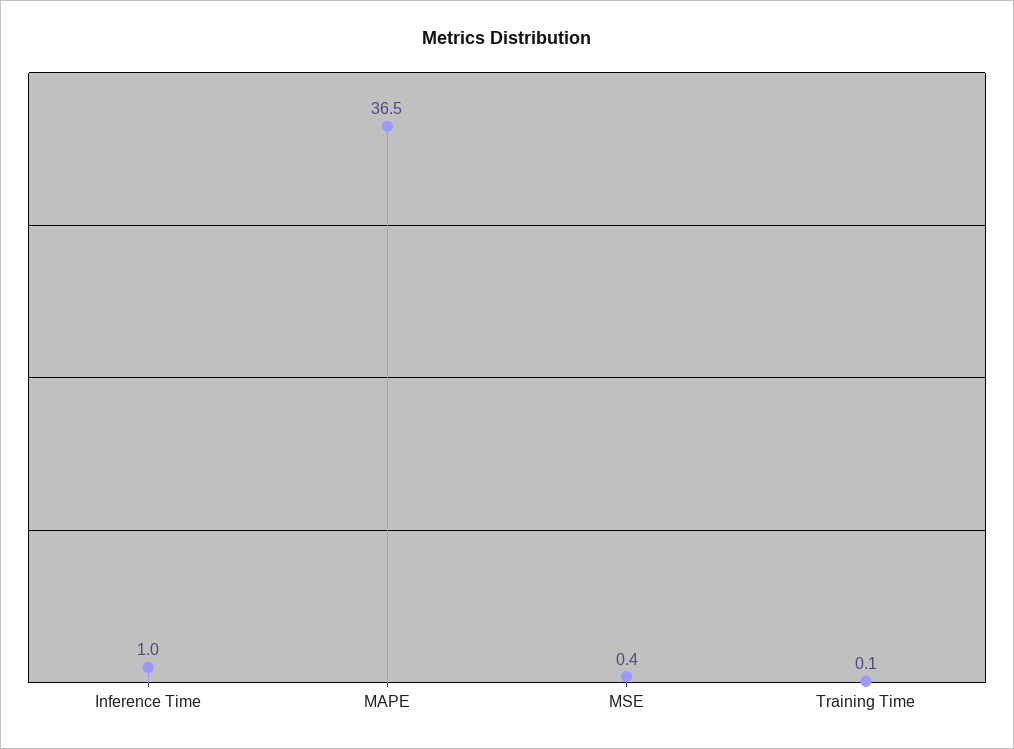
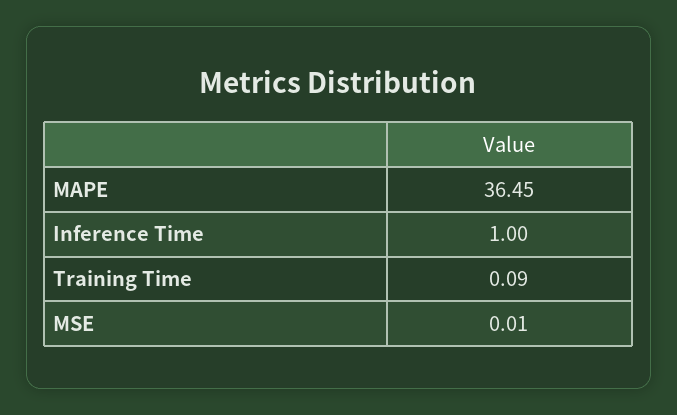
  {
    "Inference Time": 1,
    "MAPE": 36.45,
-   "MSE": 0.4,
+   "MSE": 0.01,
    "Training Time": 0.09
  }

